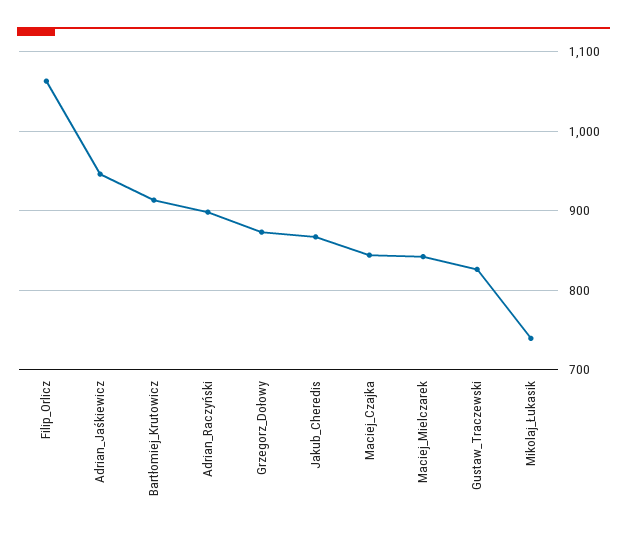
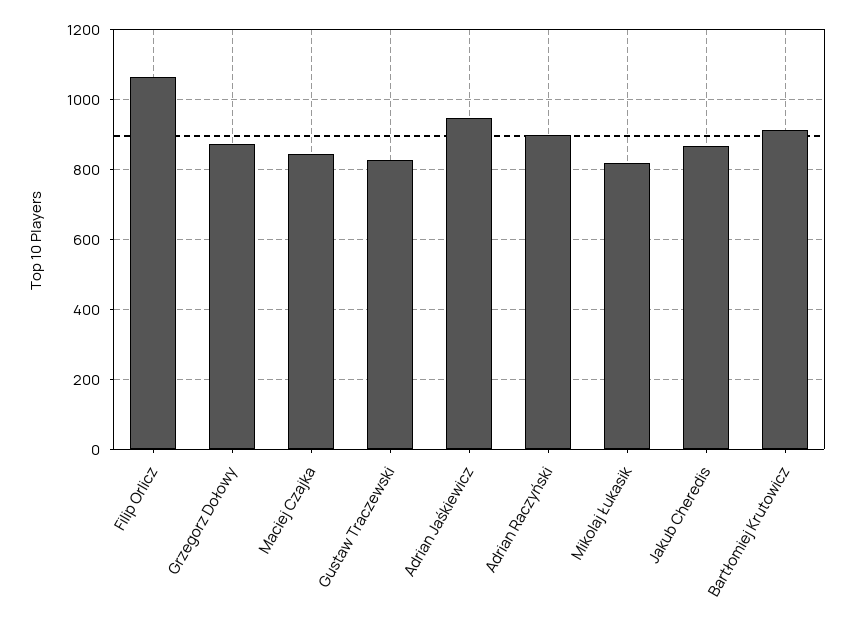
  {
    "Filip_Orlicz": 1060,
    "Adrian_Jaśkiewicz": 950,
    "Bartłomiej_Krutowicz": 910,
    "Adrian_Raczyński": 900,
    "Grzegorz_Dołowy": 870,
    "Jakub_Cheredis": 870,
    "Maciej_Czajka": 840,
-   "Maciej_Mielczarek": 840,
    "Gustaw_Traczewski": 830,
-   "Mikolaj_Łukasik": 740
+   "Mikolaj_Łukasik": 820
  }

